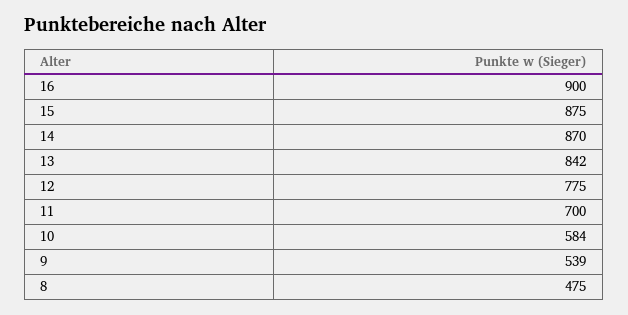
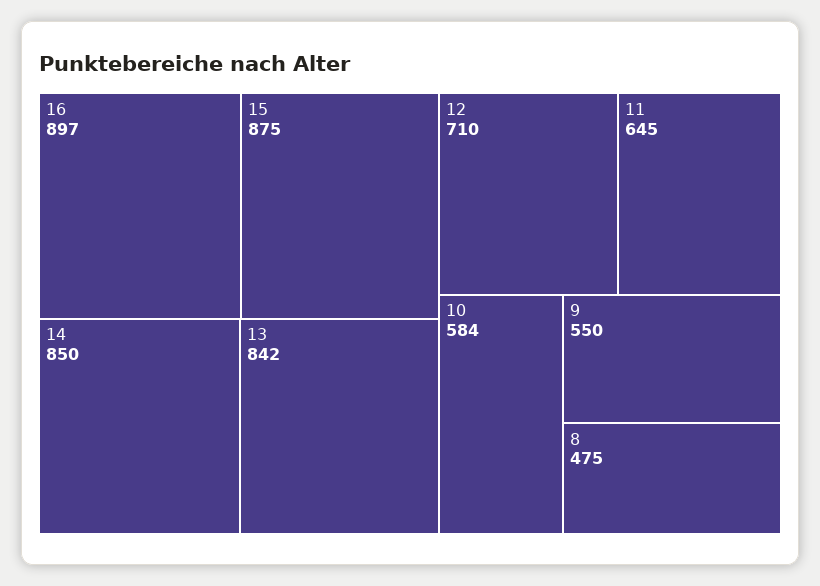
  {
-   "16": 900,
+   "16": 897,
    "15": 875,
-   "14": 870,
+   "14": 850,
    "13": 842,
-   "12": 775,
+   "12": 710,
-   "11": 700,
+   "11": 645,
    "10": 584,
-   "9": 539,
+   "9": 550,
    "8": 475
  }

